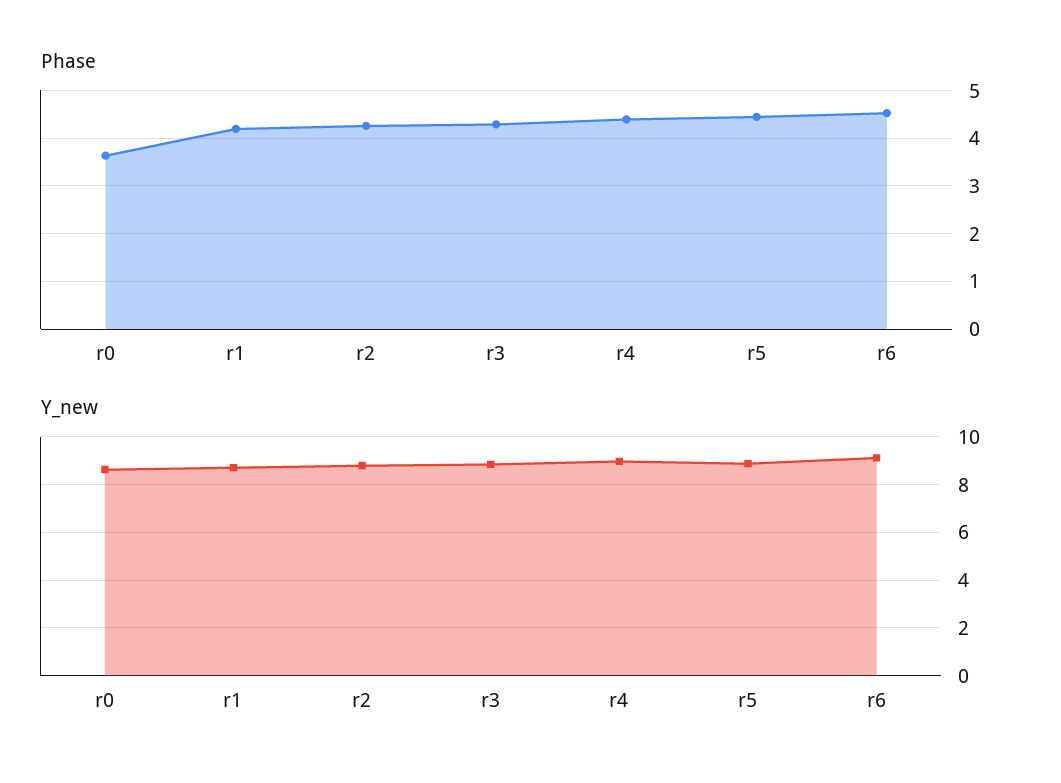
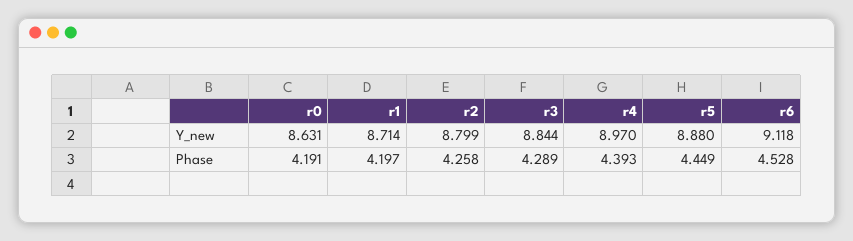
  {
    "Phase": {
-     "r0": 3.6,
+     "r0": 4.191,
      "r1": 4.197,
      "r2": 4.258,
      "r3": 4.289,
      "r4": 4.393,
      "r5": 4.449,
      "r6": 4.528
    },
    "Y_new": {
      "r0": 8.631,
      "r1": 8.714,
      "r2": 8.799,
      "r3": 8.844,
      "r4": 8.97,
      "r5": 8.88,
      "r6": 9.118
    }
  }

